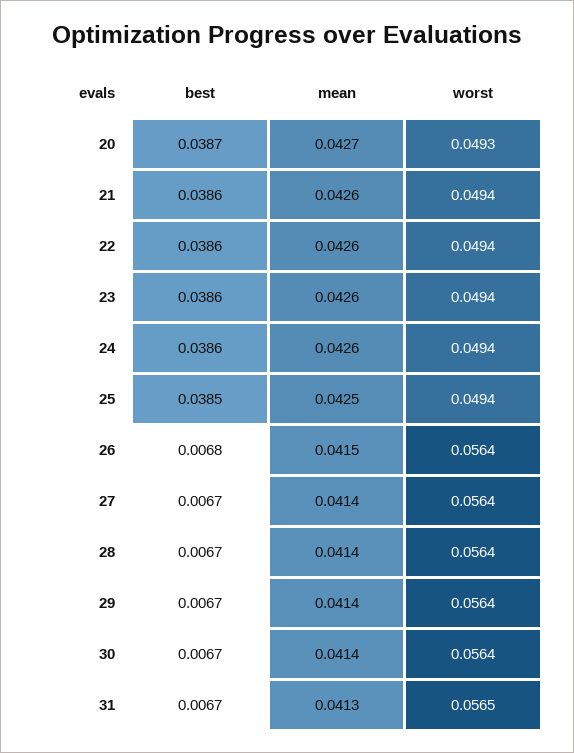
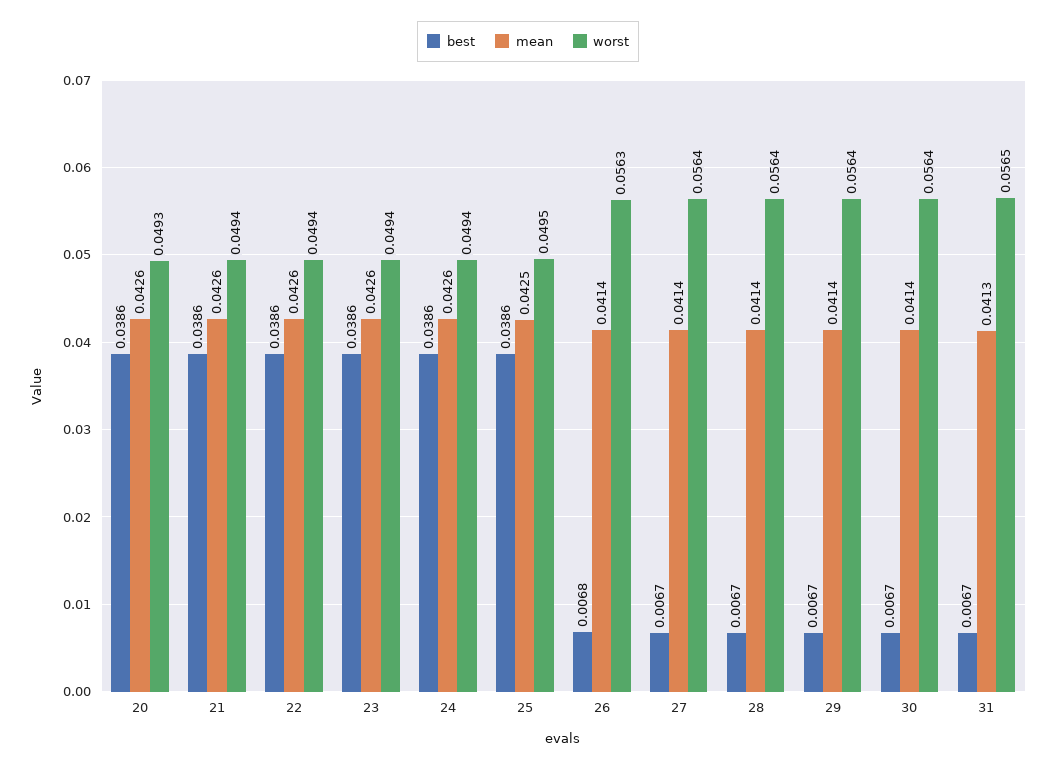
  {
    "best": {
-     "20": 0.0387,
+     "20": 0.0386,
      "21": 0.0386,
      "22": 0.0386,
      "23": 0.0386,
      "24": 0.0386,
-     "25": 0.0385,
+     "25": 0.0386,
      "26": 0.0068,
      "27": 0.0067,
      "28": 0.0067,
      "29": 0.0067,
      "30": 0.0067,
      "31": 0.0067
    },
    "mean": {
-     "20": 0.0427,
+     "20": 0.0426,
      "21": 0.0426,
      "22": 0.0426,
      "23": 0.0426,
      "24": 0.0426,
      "25": 0.0425,
-     "26": 0.0415,
+     "26": 0.0414,
      "27": 0.0414,
      "28": 0.0414,
      "29": 0.0414,
      "30": 0.0414,
      "31": 0.0413
    },
    "worst": {
      "20": 0.0493,
      "21": 0.0494,
      "22": 0.0494,
      "23": 0.0494,
      "24": 0.0494,
-     "25": 0.0494,
+     "25": 0.0495,
-     "26": 0.0564,
+     "26": 0.0563,
      "27": 0.0564,
      "28": 0.0564,
      "29": 0.0564,
      "30": 0.0564,
      "31": 0.0565
    }
  }

